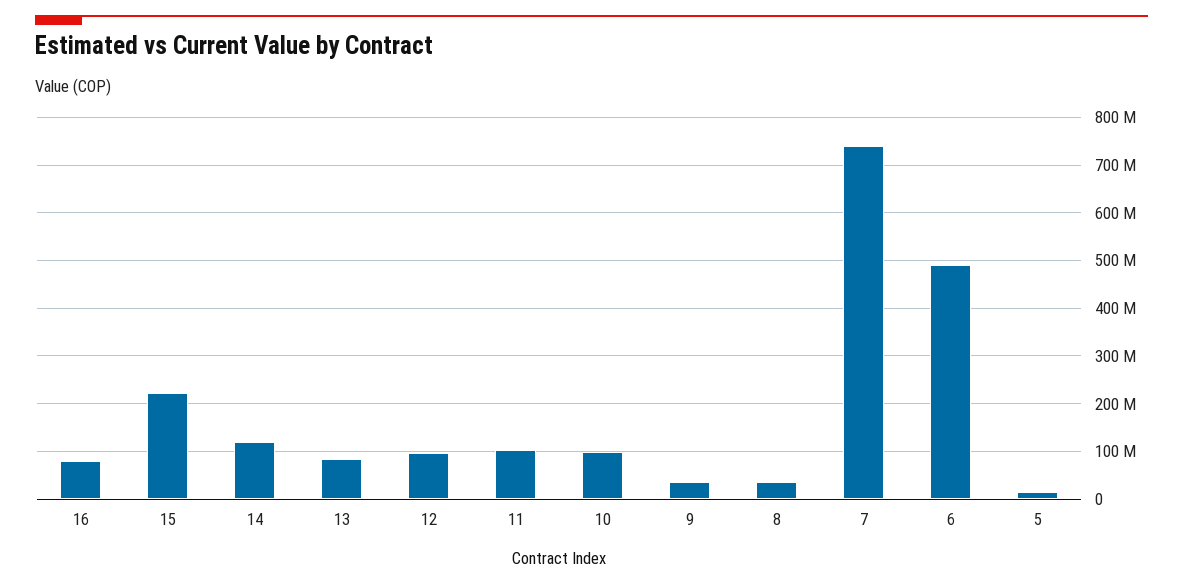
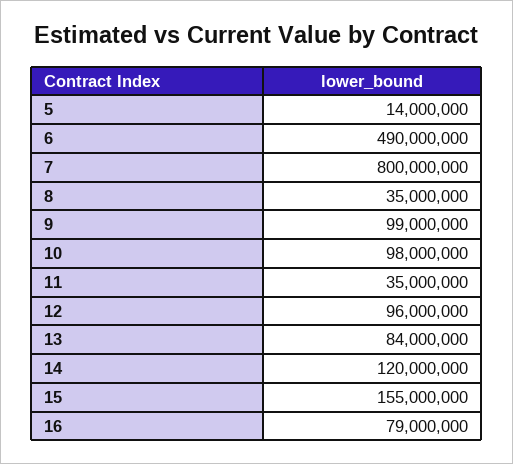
  {
    "16": 79000000,
-   "15": 220000000,
+   "15": 155000000,
    "14": 120000000,
    "13": 84000000,
    "12": 96000000,
-   "11": 100000000,
+   "11": 35000000,
    "10": 98000000,
-   "9": 40000000,
+   "9": 99000000,
    "8": 35000000,
-   "7": 740000000,
+   "7": 800000000,
    "6": 490000000,
    "5": 14000000
  }

